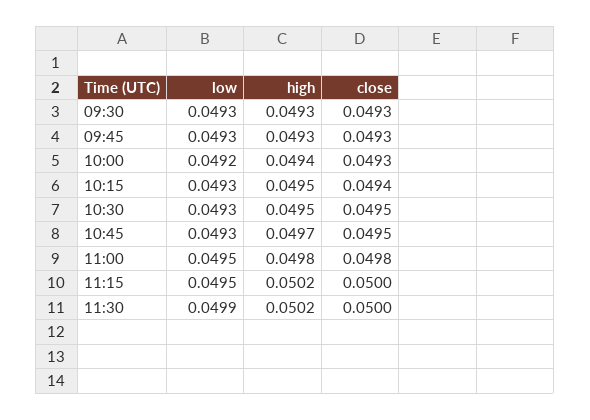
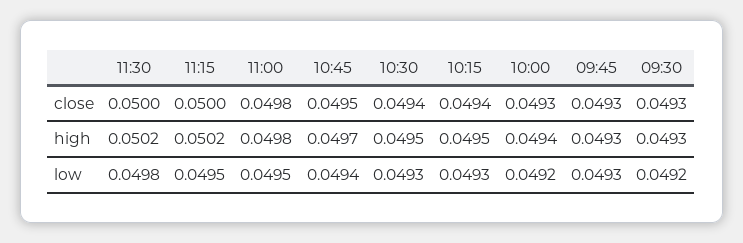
  {
    "low": {
-     "09:30": 0.0493,
+     "09:30": 0.0492,
      "09:45": 0.0493,
      "10:00": 0.0492,
      "10:15": 0.0493,
      "10:30": 0.0493,
-     "10:45": 0.0493,
+     "10:45": 0.0494,
      "11:00": 0.0495,
      "11:15": 0.0495,
-     "11:30": 0.0499
+     "11:30": 0.0498
    },
    "high": {
      "09:30": 0.0493,
      "09:45": 0.0493,
      "10:00": 0.0494,
      "10:15": 0.0495,
      "10:30": 0.0495,
      "10:45": 0.0497,
      "11:00": 0.0498,
      "11:15": 0.0502,
      "11:30": 0.0502
    },
    "close": {
      "09:30": 0.0493,
      "09:45": 0.0493,
      "10:00": 0.0493,
      "10:15": 0.0494,
-     "10:30": 0.0495,
+     "10:30": 0.0494,
      "10:45": 0.0495,
      "11:00": 0.0498,
      "11:15": 0.05,
      "11:30": 0.05
    }
  }

